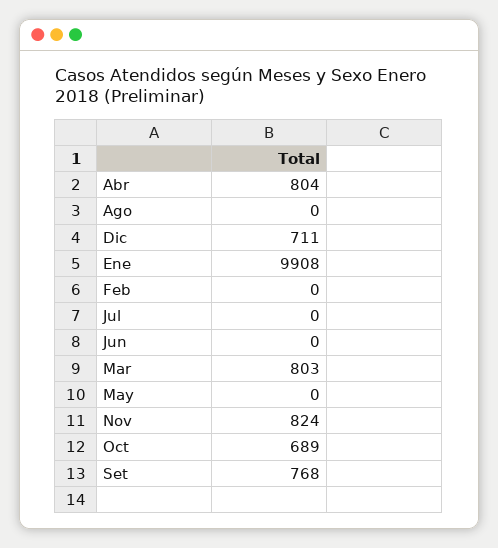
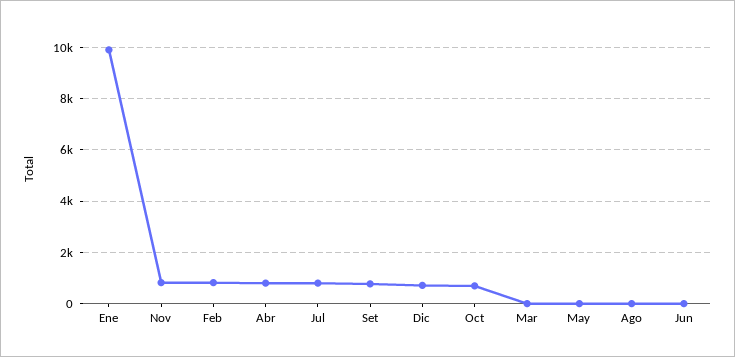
  {
    "Abr": 804,
    "Ago": 0,
    "Dic": 711,
    "Ene": 9908,
-   "Feb": 0,
+   "Feb": 750,
-   "Jul": 0,
+   "Jul": 750,
    "Jun": 0,
-   "Mar": 803,
+   "Mar": 0,
    "May": 0,
    "Nov": 824,
    "Oct": 689,
    "Set": 768
  }

